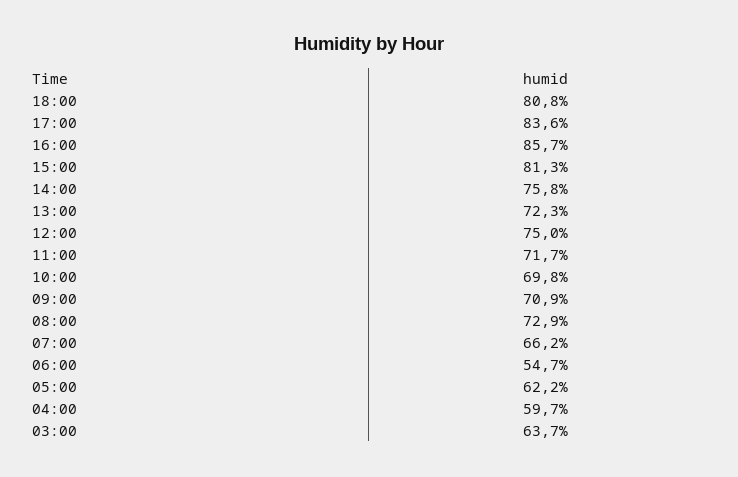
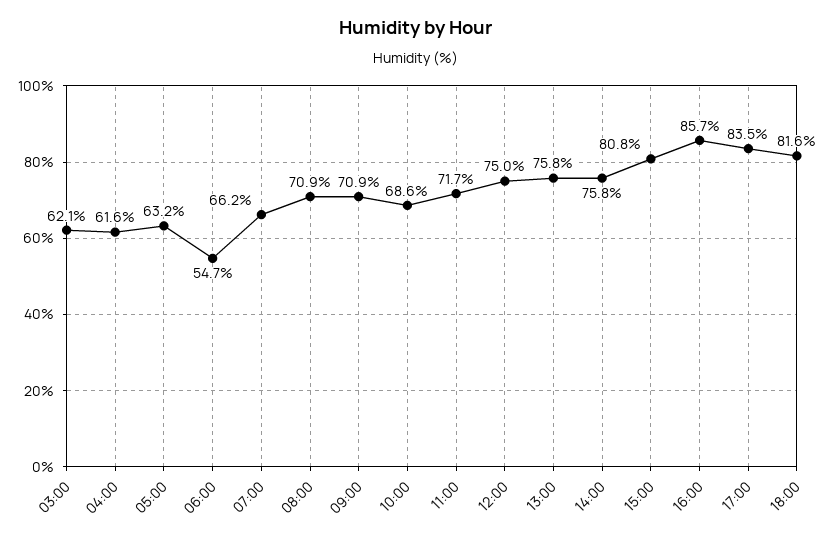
  {
-   "18:00": 80.8,
+   "18:00": 81.6,
-   "17:00": 83.6,
+   "17:00": 83.5,
    "16:00": 85.7,
-   "15:00": 81.3,
+   "15:00": 80.8,
    "14:00": 75.8,
-   "13:00": 72.3,
+   "13:00": 75.8,
    "12:00": 75,
    "11:00": 71.7,
-   "10:00": 69.8,
+   "10:00": 68.6,
    "09:00": 70.9,
-   "08:00": 72.9,
+   "08:00": 70.9,
    "07:00": 66.2,
    "06:00": 54.7,
-   "05:00": 62.2,
+   "05:00": 63.2,
-   "04:00": 59.7,
+   "04:00": 61.6,
-   "03:00": 63.7
+   "03:00": 62.1
  }

